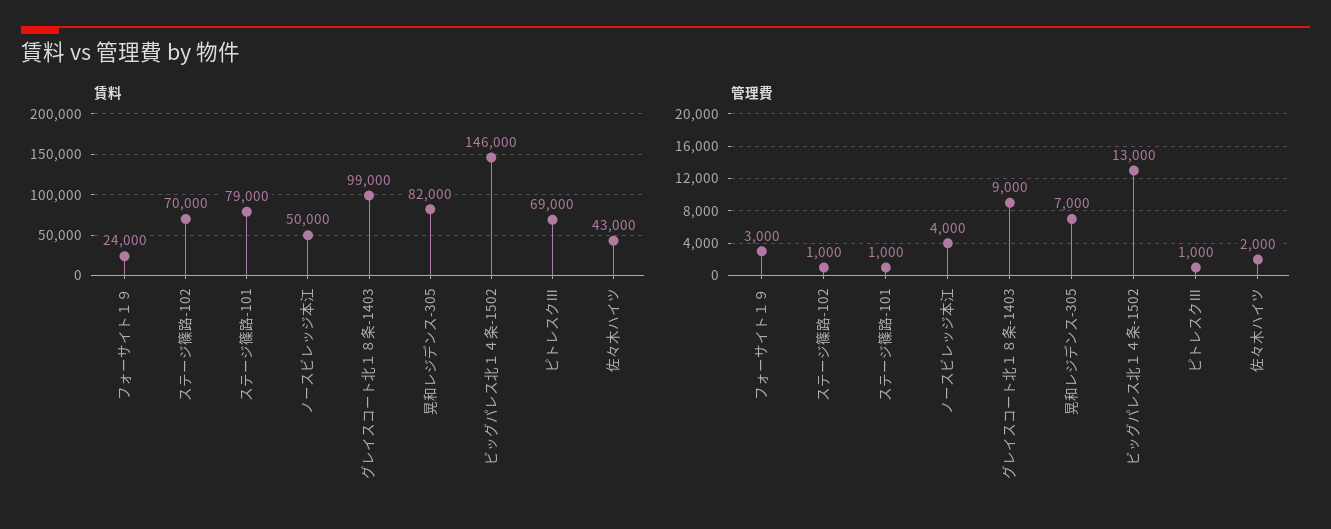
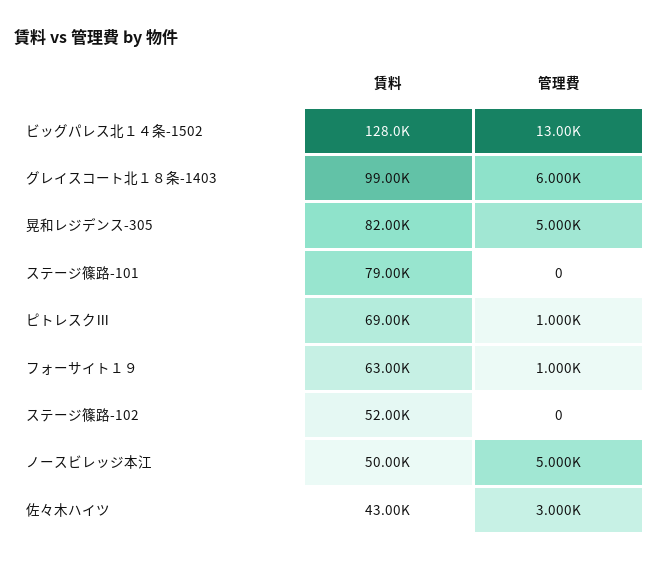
  {
    "賃料": {
-     "フォーサイト１９": 24000,
+     "フォーサイト１９": 63000,
-     "ステージ篠路-102": 70000,
+     "ステージ篠路-102": 52000,
      "ステージ篠路-101": 79000,
      "ノースビレッジ本江": 50000,
      "グレイスコート北１８条-1403": 99000,
      "晃和レジデンス-305": 82000,
-     "ビッグパレス北１４条-1502": 146000,
+     "ビッグパレス北１４条-1502": 128000,
      "ピトレスクⅢ": 69000,
      "佐々木ハイツ": 43000
    },
    "管理費": {
-     "フォーサイト１９": 3000,
+     "フォーサイト１９": 1000,
-     "ステージ篠路-102": 1000,
+     "ステージ篠路-102": 0,
-     "ステージ篠路-101": 1000,
+     "ステージ篠路-101": 0,
-     "ノースビレッジ本江": 4000,
+     "ノースビレッジ本江": 5000,
-     "グレイスコート北１８条-1403": 9000,
+     "グレイスコート北１８条-1403": 6000,
-     "晃和レジデンス-305": 7000,
+     "晃和レジデンス-305": 5000,
      "ビッグパレス北１４条-1502": 13000,
      "ピトレスクⅢ": 1000,
-     "佐々木ハイツ": 2000
+     "佐々木ハイツ": 3000
    }
  }

